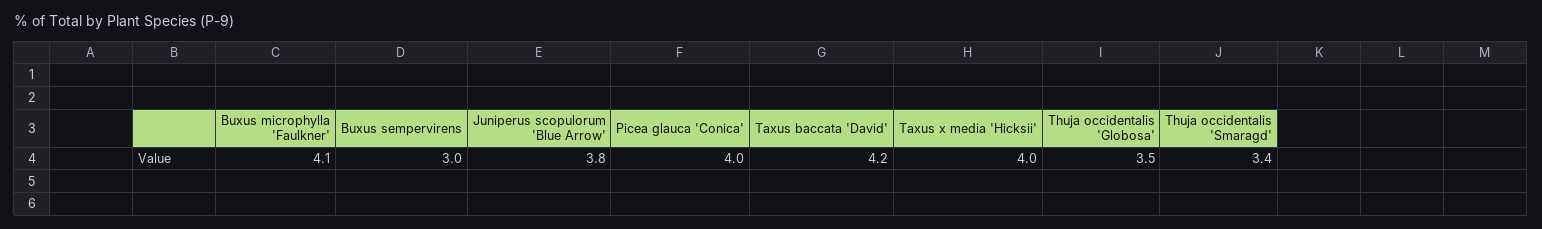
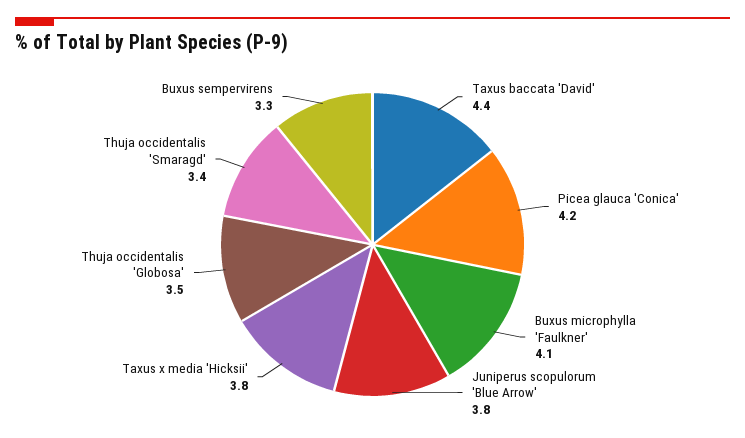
  {
    "Buxus microphylla 'Faulkner'": 4.1,
-   "Buxus sempervirens": 3,
+   "Buxus sempervirens": 3.3,
    "Juniperus scopulorum 'Blue Arrow'": 3.8,
-   "Picea glauca 'Conica'": 4,
+   "Picea glauca 'Conica'": 4.2,
-   "Taxus baccata 'David'": 4.2,
+   "Taxus baccata 'David'": 4.4,
-   "Taxus x media 'Hicksii'": 4,
+   "Taxus x media 'Hicksii'": 3.8,
    "Thuja occidentalis 'Globosa'": 3.5,
    "Thuja occidentalis 'Smaragd'": 3.4
  }

